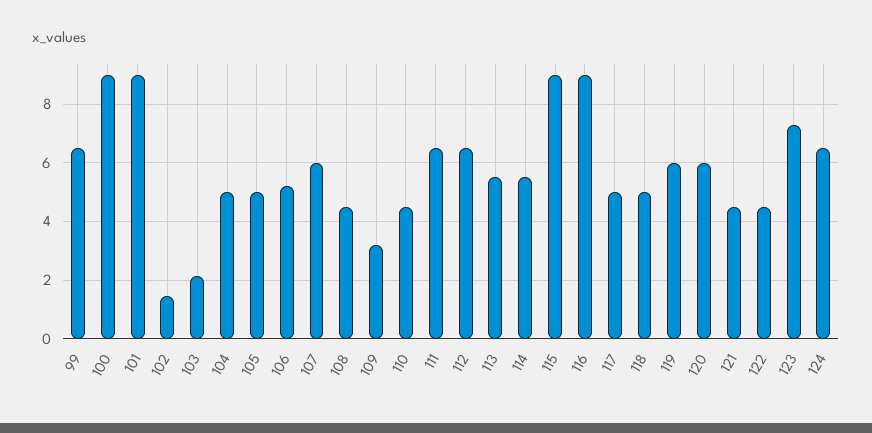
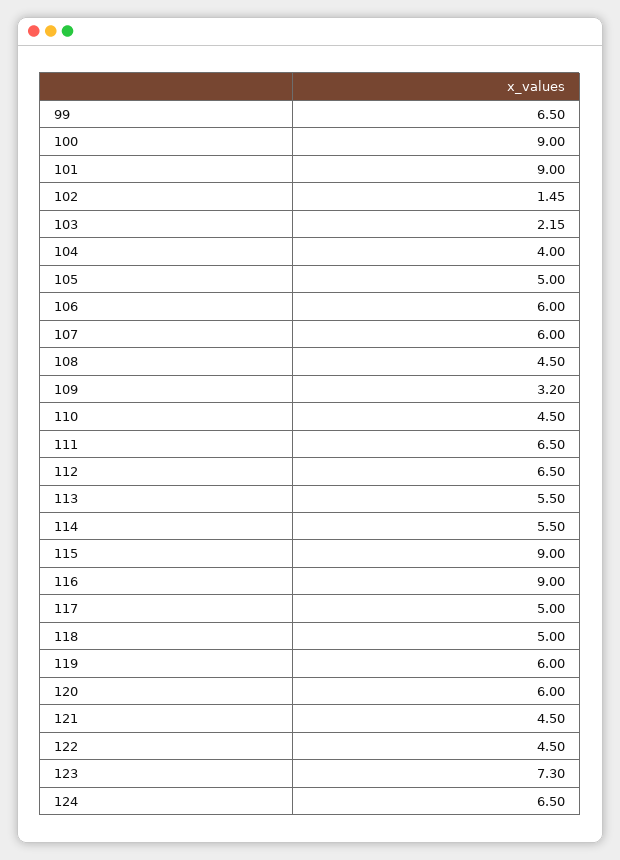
  {
    "99": 6.5,
    "100": 9,
    "101": 9,
    "102": 1.45,
    "103": 2.15,
-   "104": 5,
+   "104": 4,
    "105": 5,
-   "106": 5.25,
+   "106": 6,
    "107": 6,
    "108": 4.5,
    "109": 3.2,
    "110": 4.5,
    "111": 6.5,
    "112": 6.5,
    "113": 5.5,
    "114": 5.5,
    "115": 9,
    "116": 9,
    "117": 5,
    "118": 5,
    "119": 6,
    "120": 6,
    "121": 4.5,
    "122": 4.5,
    "123": 7.3,
    "124": 6.5
  }

